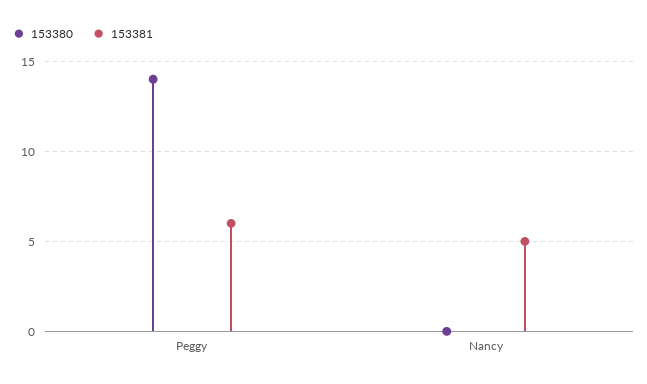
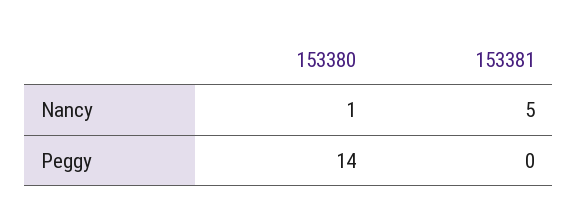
  {
    "153380": {
      "Peggy": 14,
-     "Nancy": 0
+     "Nancy": 1
    },
    "153381": {
-     "Peggy": 6,
+     "Peggy": 0,
      "Nancy": 5
    }
  }

